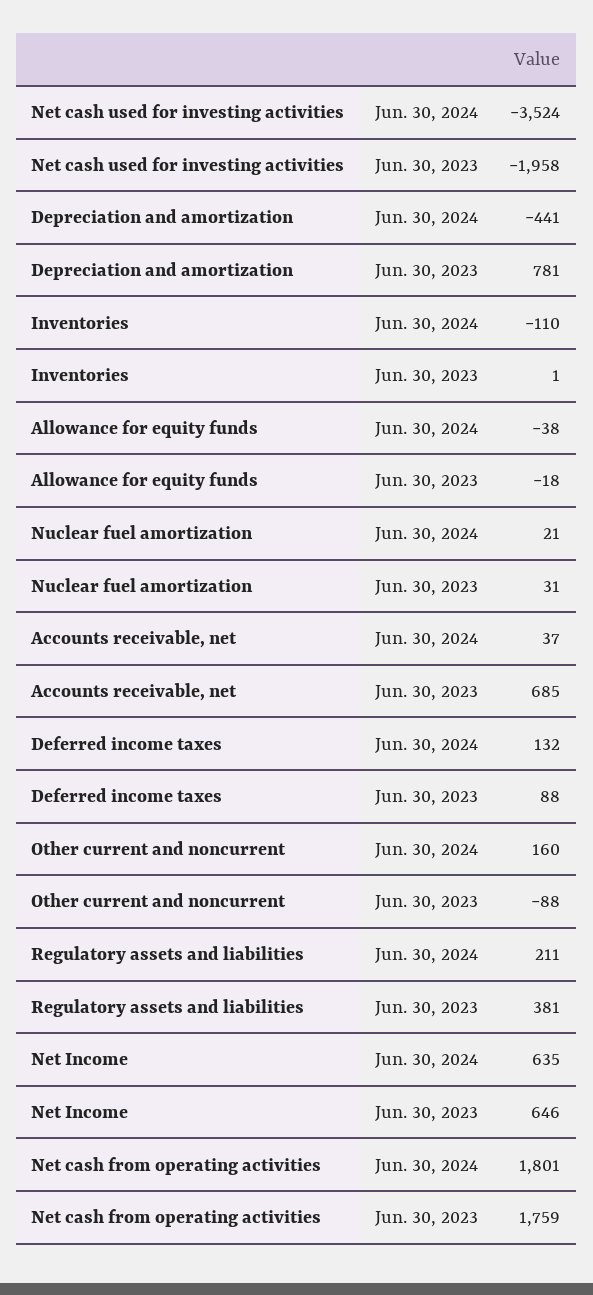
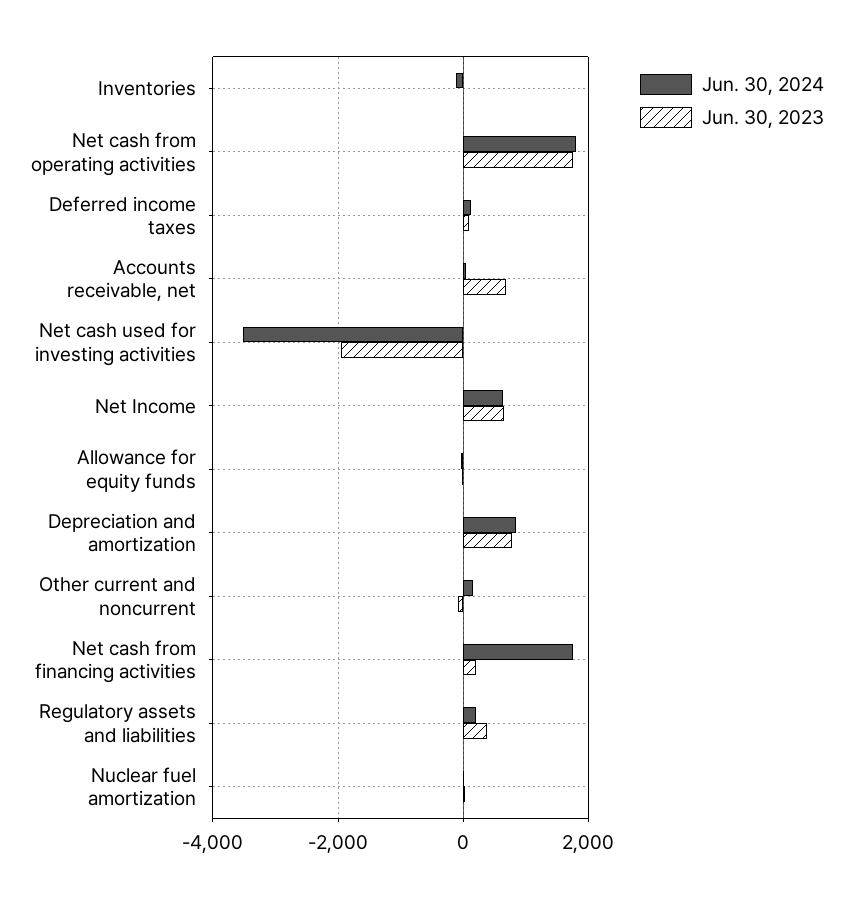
  {
    "Jun. 30, 2024": {
      "Net cash used for investing activities": -3524,
-     "Depreciation and amortization": -441,
+     "Depreciation and amortization": 800,
      "Inventories": -110,
      "Allowance for equity funds": -38,
      "Nuclear fuel amortization": 21,
      "Accounts receivable, net": 37,
      "Deferred income taxes": 132,
      "Other current and noncurrent": 160,
      "Regulatory assets and liabilities": 211,
      "Net Income": 635,
-     "Net cash from operating activities": 1801
+     "Net cash from operating activities": 1801,
+     "Net cash from financing activities": 1800
    },
    "Jun. 30, 2023": {
      "Net cash used for investing activities": -1958,
      "Depreciation and amortization": 781,
      "Inventories": 1,
      "Allowance for equity funds": -18,
      "Nuclear fuel amortization": 31,
      "Accounts receivable, net": 685,
      "Deferred income taxes": 88,
      "Other current and noncurrent": -88,
      "Regulatory assets and liabilities": 381,
      "Net Income": 646,
-     "Net cash from operating activities": 1759
+     "Net cash from operating activities": 1759,
+     "Net cash from financing activities": 200
    }
  }

